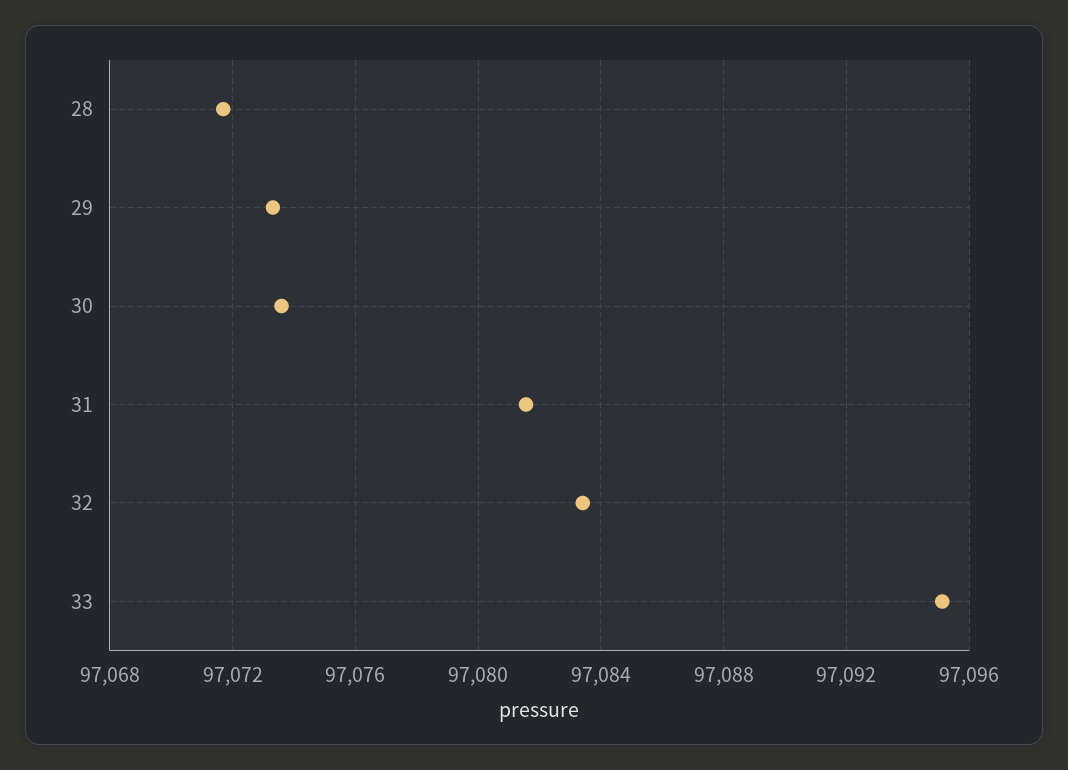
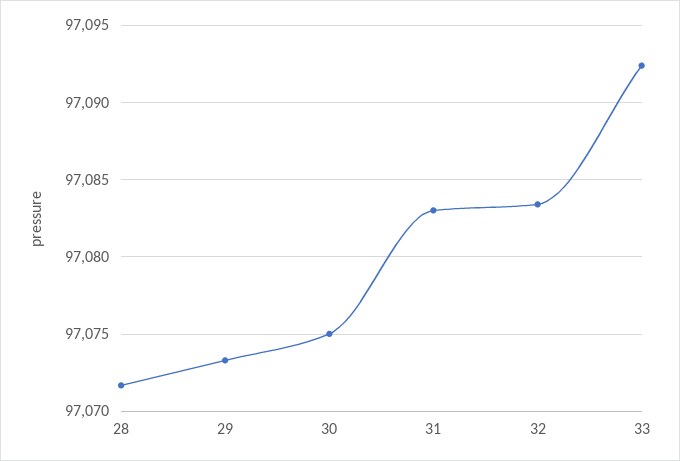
  {
    "28": 97071.5,
    "29": 97073.5,
-   "30": 97073.5,
+   "30": 97075,
-   "31": 97081.5,
+   "31": 97083,
    "32": 97083.5,
-   "33": 97095
+   "33": 97092.5
  }

